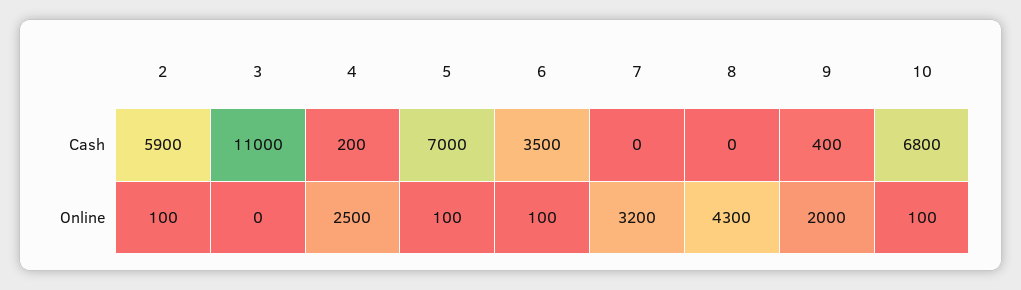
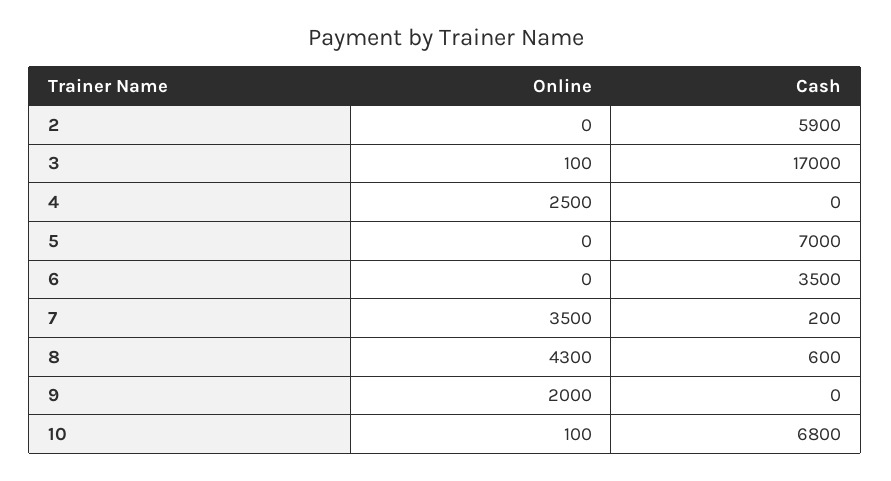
  {
    "2": {
      "Cash": 5900,
-     "Online": 100
+     "Online": 0
    },
    "3": {
-     "Cash": 11000,
+     "Cash": 17000,
-     "Online": 0
+     "Online": 100
    },
    "4": {
-     "Cash": 200,
+     "Cash": 0,
      "Online": 2500
    },
    "5": {
      "Cash": 7000,
-     "Online": 100
+     "Online": 0
    },
    "6": {
      "Cash": 3500,
-     "Online": 100
+     "Online": 0
    },
    "7": {
-     "Cash": 0,
+     "Cash": 200,
-     "Online": 3200
+     "Online": 3500
    },
    "8": {
-     "Cash": 0,
+     "Cash": 600,
      "Online": 4300
    },
    "9": {
-     "Cash": 400,
+     "Cash": 0,
      "Online": 2000
    },
    "10": {
      "Cash": 6800,
      "Online": 100
    }
  }

